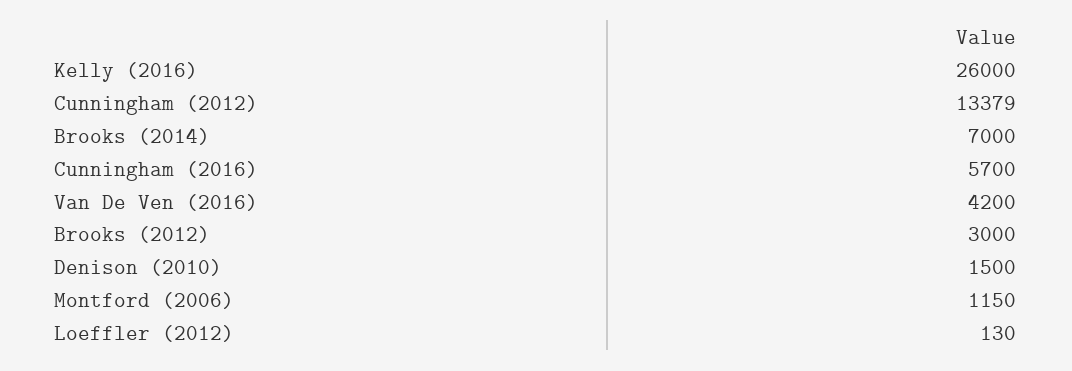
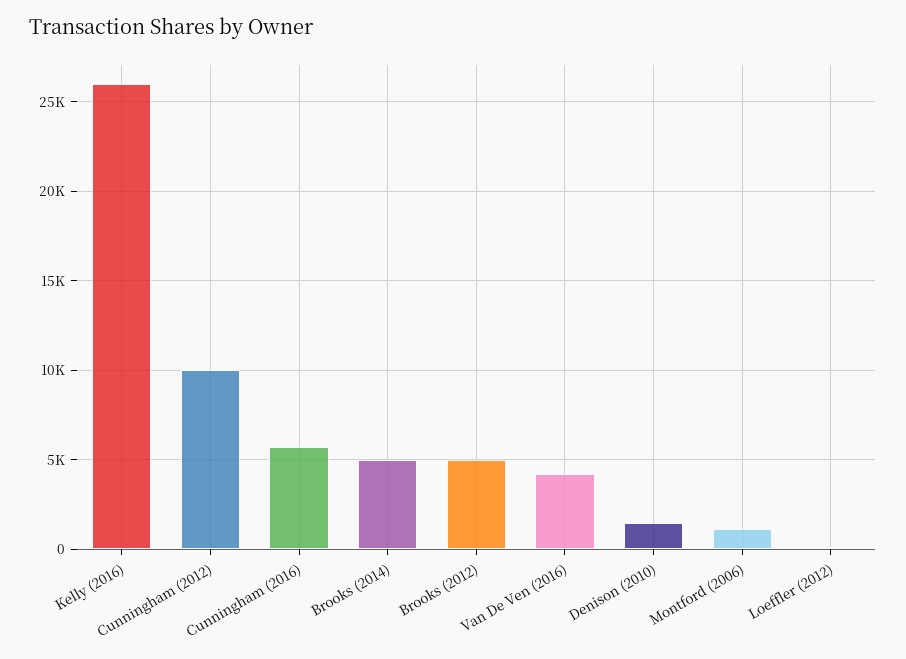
  {
    "Kelly (2016)": 26000,
-   "Cunningham (2012)": 13379,
+   "Cunningham (2012)": 10000,
-   "Brooks (2014)": 7000,
+   "Brooks (2014)": 5000,
    "Cunningham (2016)": 5700,
    "Van De Ven (2016)": 4200,
-   "Brooks (2012)": 3000,
+   "Brooks (2012)": 5000,
    "Denison (2010)": 1500,
    "Montford (2006)": 1150,
    "Loeffler (2012)": 130
  }

